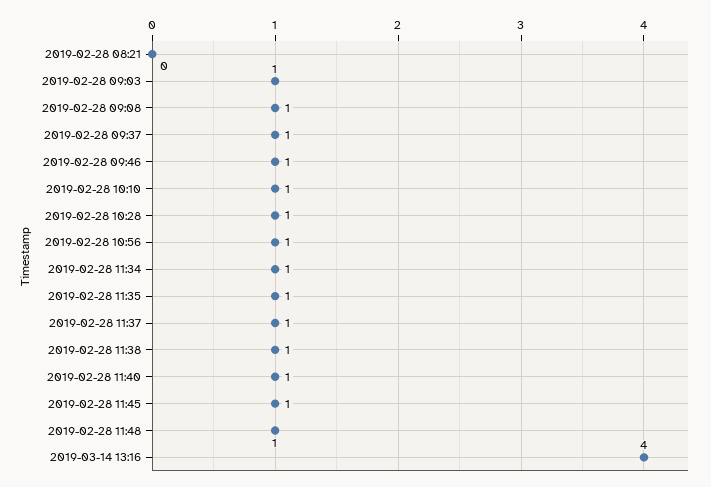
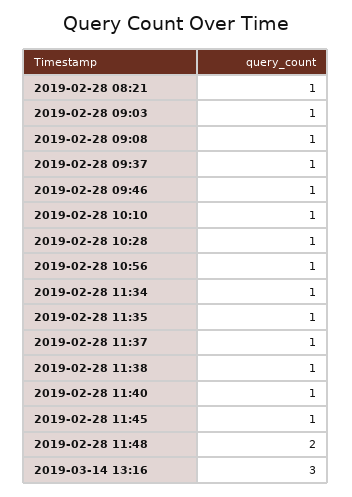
  {
-   "2019-02-28 08:21": 0,
+   "2019-02-28 08:21": 1,
    "2019-02-28 09:03": 1,
    "2019-02-28 09:08": 1,
    "2019-02-28 09:37": 1,
    "2019-02-28 09:46": 1,
    "2019-02-28 10:10": 1,
    "2019-02-28 10:28": 1,
    "2019-02-28 10:56": 1,
    "2019-02-28 11:34": 1,
    "2019-02-28 11:35": 1,
    "2019-02-28 11:37": 1,
    "2019-02-28 11:38": 1,
    "2019-02-28 11:40": 1,
    "2019-02-28 11:45": 1,
-   "2019-02-28 11:48": 1,
+   "2019-02-28 11:48": 2,
-   "2019-03-14 13:16": 4
+   "2019-03-14 13:16": 3
  }

